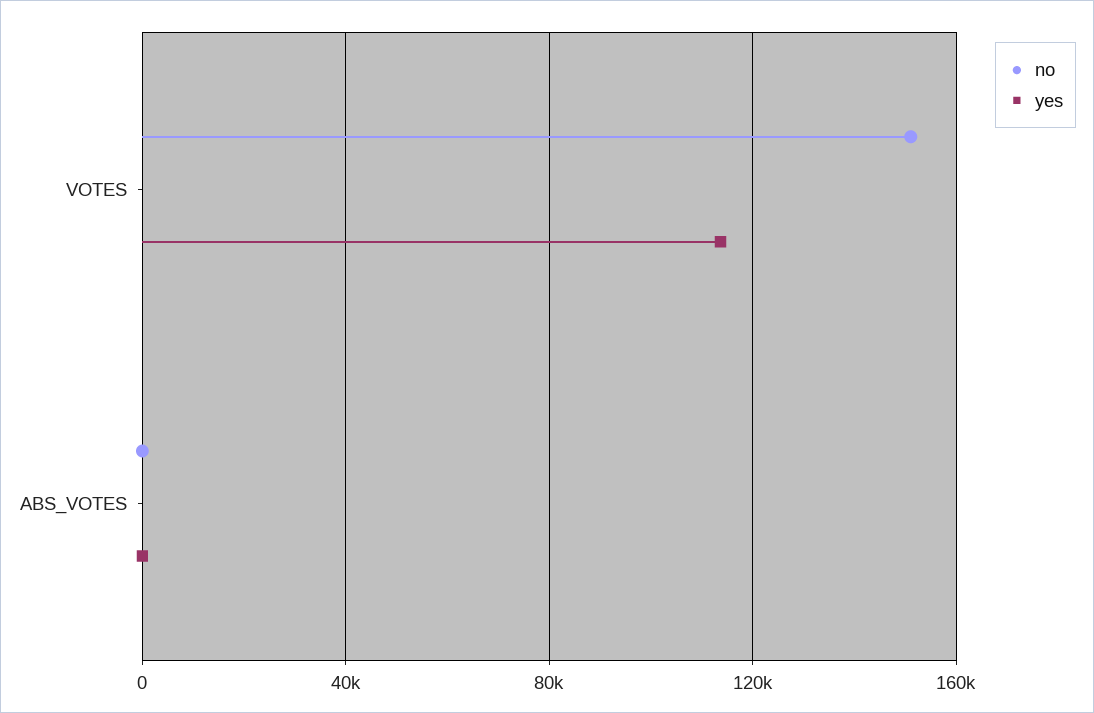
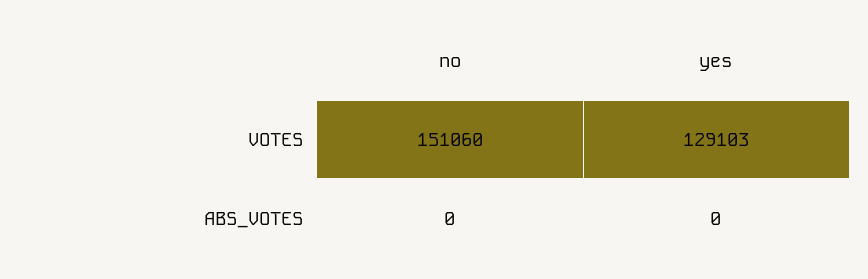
  {
    "no": {
      "VOTES": 151060,
      "ABS_VOTES": 0
    },
    "yes": {
-     "VOTES": 115000,
+     "VOTES": 129103,
      "ABS_VOTES": 0
    }
  }

